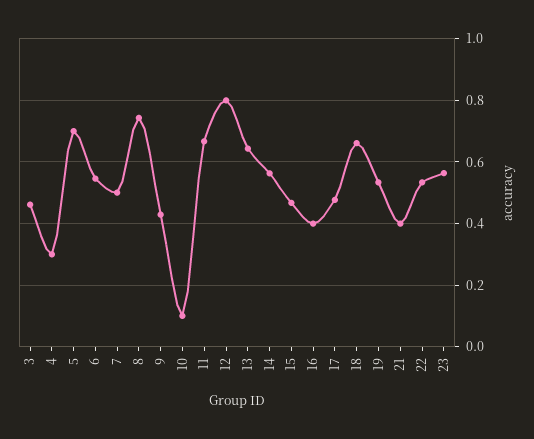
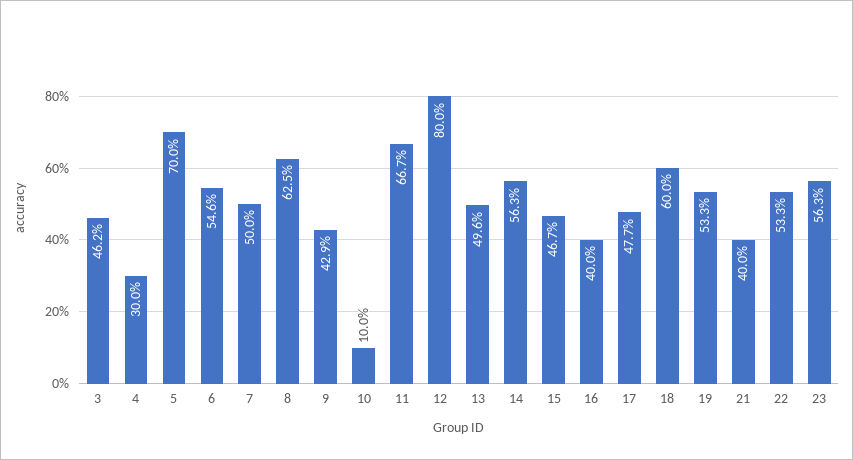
  {
    "3": 0.462,
    "4": 0.3,
    "5": 0.7,
    "6": 0.546,
    "7": 0.5,
-   "8": 0.74,
+   "8": 0.625,
    "9": 0.429,
    "10": 0.1,
    "11": 0.667,
    "12": 0.8,
-   "13": 0.64,
+   "13": 0.496,
    "14": 0.563,
    "15": 0.467,
    "16": 0.4,
    "17": 0.477,
-   "18": 0.66,
+   "18": 0.6,
    "19": 0.533,
    "21": 0.4,
    "22": 0.533,
    "23": 0.563
  }

